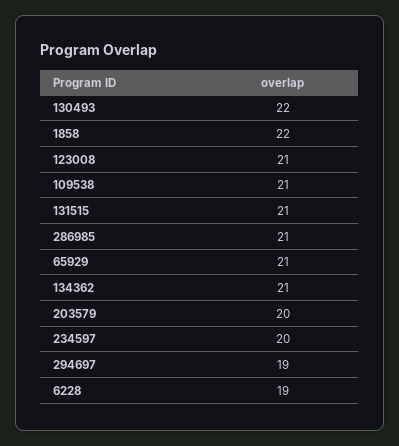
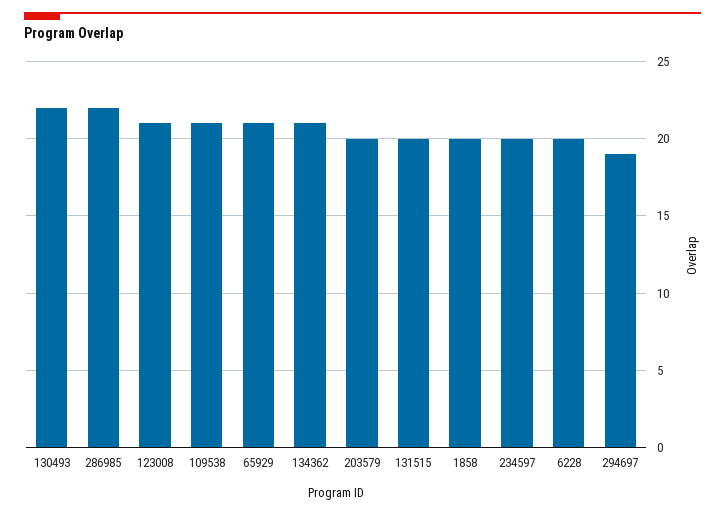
  {
    "130493": 22,
-   "1858": 22,
+   "1858": 20,
    "123008": 21,
    "109538": 21,
-   "131515": 21,
+   "131515": 20,
-   "286985": 21,
+   "286985": 22,
    "65929": 21,
    "134362": 21,
    "203579": 20,
    "234597": 20,
    "294697": 19,
-   "6228": 19
+   "6228": 20
  }

